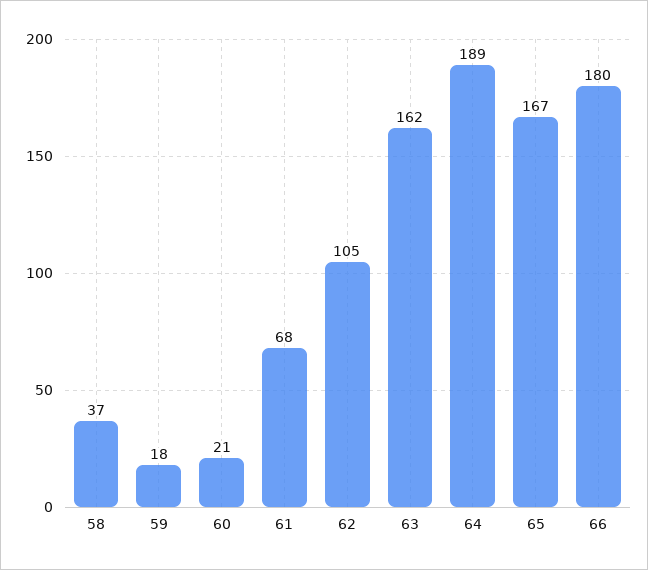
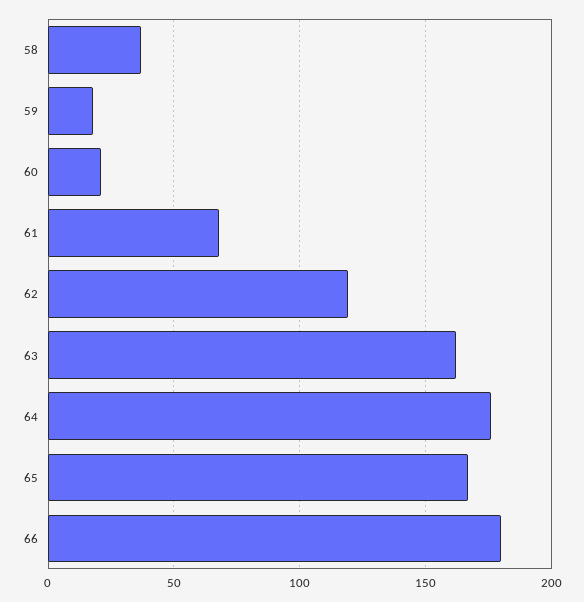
  {
    "58": 37,
    "59": 18,
    "60": 21,
    "61": 68,
-   "62": 105,
+   "62": 120,
    "63": 162,
-   "64": 189,
+   "64": 175,
    "65": 167,
    "66": 180
  }

